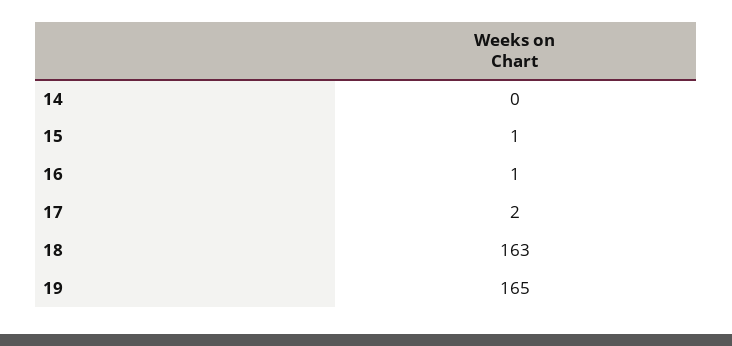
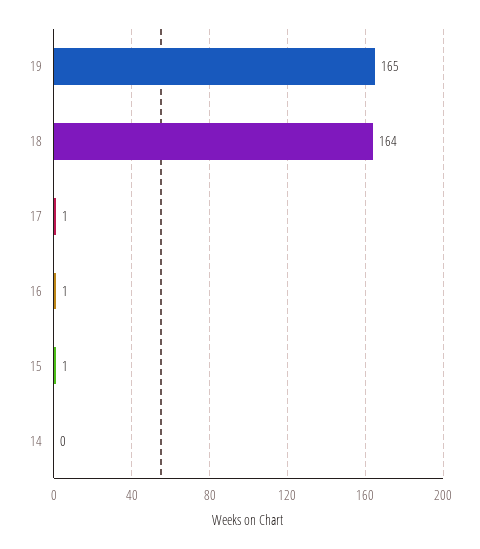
  {
    "14": 0,
    "15": 1,
    "16": 1,
-   "17": 2,
+   "17": 1,
-   "18": 163,
+   "18": 164,
    "19": 165
  }

